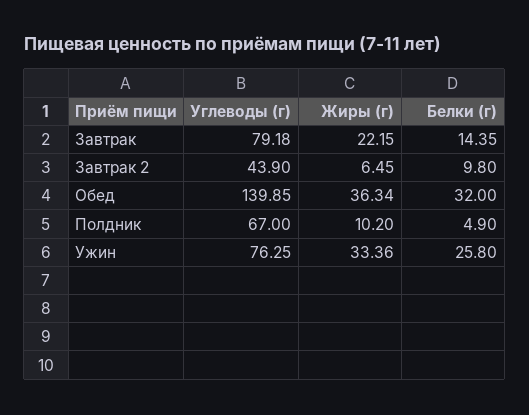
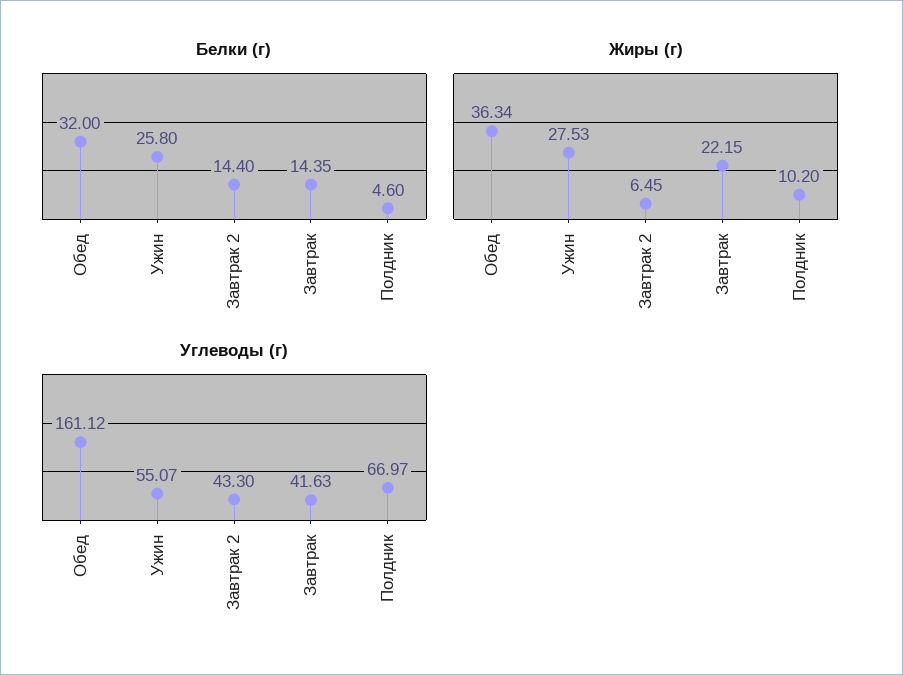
  {
    "Углеводы (г)": {
-     "Завтрак": 79.18,
+     "Завтрак": 41.63,
-     "Завтрак 2": 43.9,
+     "Завтрак 2": 43.3,
-     "Обед": 139.85,
+     "Обед": 161.12,
-     "Полдник": 67,
+     "Полдник": 66.97,
-     "Ужин": 76.25
+     "Ужин": 55.07
    },
    "Жиры (г)": {
      "Завтрак": 22.15,
      "Завтрак 2": 6.45,
      "Обед": 36.34,
      "Полдник": 10.2,
-     "Ужин": 33.36
+     "Ужин": 27.53
    },
    "Белки (г)": {
      "Завтрак": 14.35,
-     "Завтрак 2": 9.8,
+     "Завтрак 2": 14.4,
      "Обед": 32,
-     "Полдник": 4.9,
+     "Полдник": 4.6,
      "Ужин": 25.8
    }
  }

